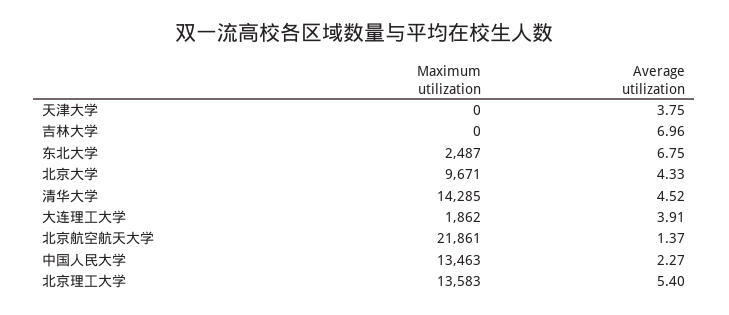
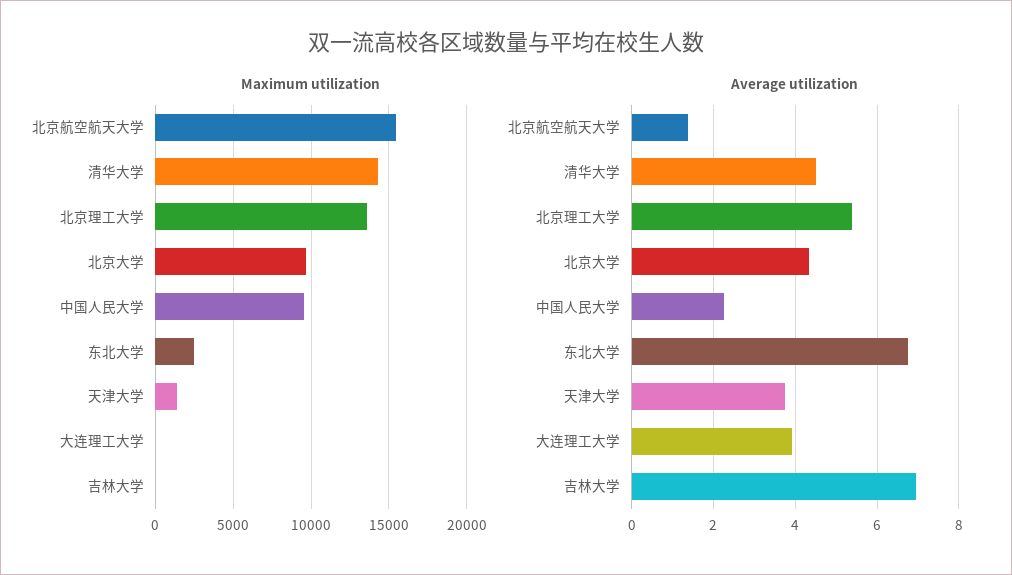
  {
    "Maximum utilization": {
-     "天津大学": 0,
+     "天津大学": 1500,
      "吉林大学": 0,
      "东北大学": 2487,
      "北京大学": 9671,
      "清华大学": 14285,
-     "大连理工大学": 1862,
+     "大连理工大学": 0,
-     "北京航空航天大学": 21861,
+     "北京航空航天大学": 15500,
-     "中国人民大学": 13463,
+     "中国人民大学": 9500,
      "北京理工大学": 13583
    },
    "Average utilization": {
      "天津大学": 3.75,
      "吉林大学": 6.96,
      "东北大学": 6.75,
      "北京大学": 4.33,
      "清华大学": 4.52,
      "大连理工大学": 3.91,
      "北京航空航天大学": 1.37,
      "中国人民大学": 2.27,
      "北京理工大学": 5.4
    }
  }

